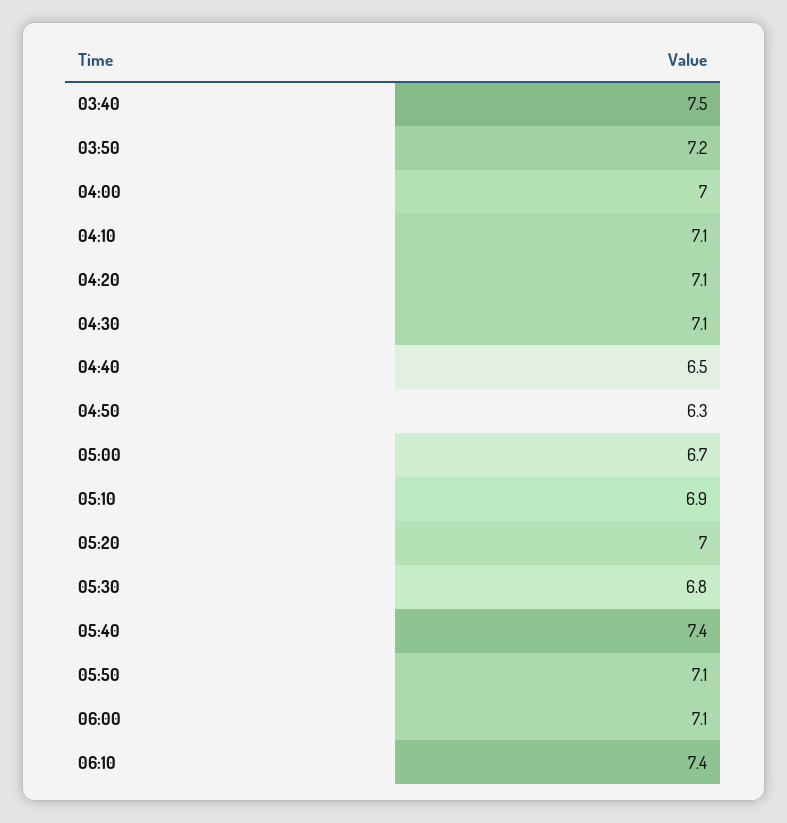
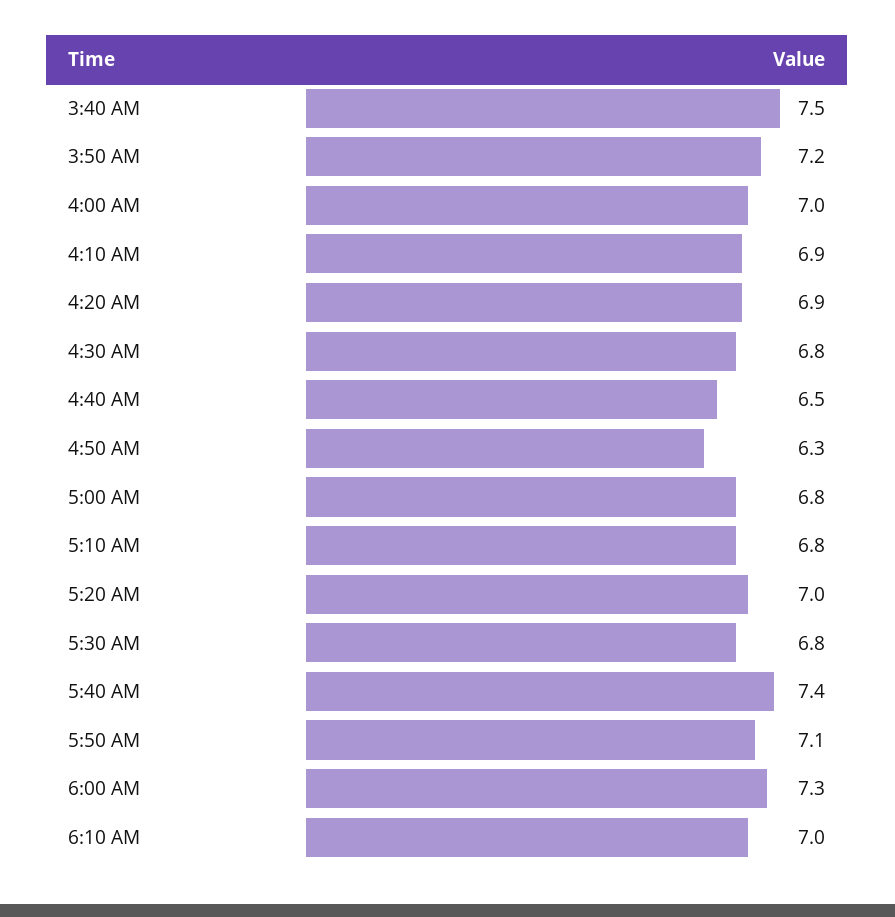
  {
    "03:40": 7.5,
    "03:50": 7.2,
    "04:00": 7,
-   "04:10": 7.1,
+   "04:10": 6.9,
-   "04:20": 7.1,
+   "04:20": 6.9,
-   "04:30": 7.1,
+   "04:30": 6.8,
    "04:40": 6.5,
    "04:50": 6.3,
-   "05:00": 6.7,
+   "05:00": 6.8,
-   "05:10": 6.9,
+   "05:10": 6.8,
    "05:20": 7,
    "05:30": 6.8,
    "05:40": 7.4,
    "05:50": 7.1,
-   "06:00": 7.1,
+   "06:00": 7.3,
-   "06:10": 7.4
+   "06:10": 7
  }

